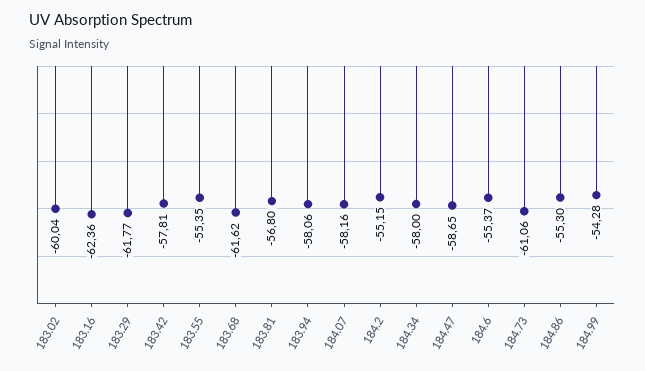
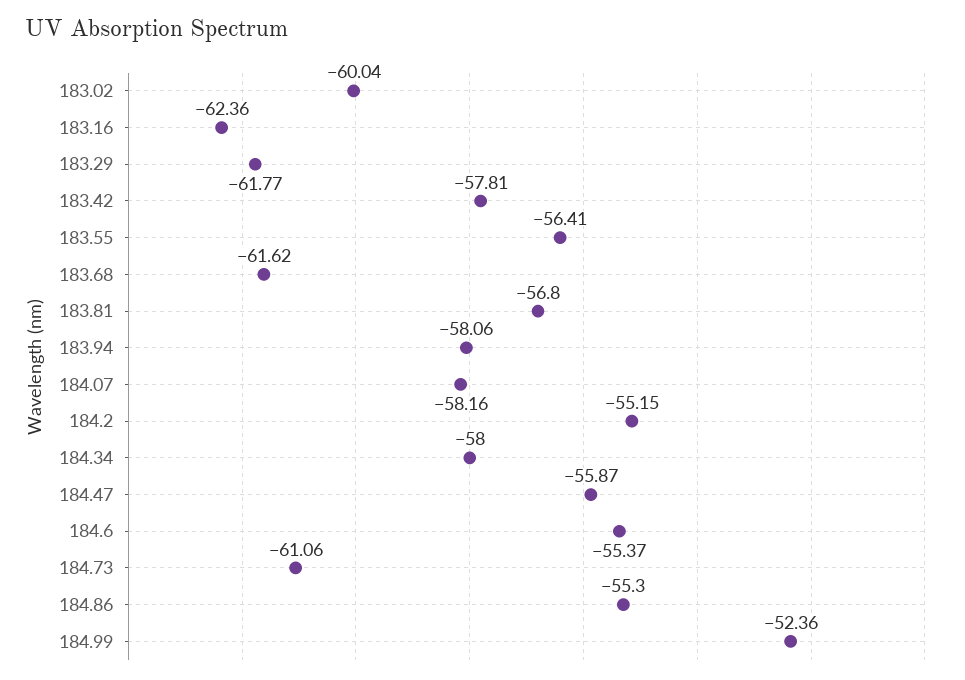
  {
    "183.02": -60.04,
    "183.16": -62.36,
    "183.29": -61.77,
    "183.42": -57.81,
-   "183.55": -55.35,
+   "183.55": -56.41,
    "183.68": -61.62,
    "183.81": -56.8,
    "183.94": -58.06,
    "184.07": -58.16,
    "184.2": -55.15,
    "184.34": -58,
-   "184.47": -58.65,
+   "184.47": -55.87,
    "184.6": -55.37,
    "184.73": -61.06,
    "184.86": -55.3,
-   "184.99": -54.28
+   "184.99": -52.36
  }

